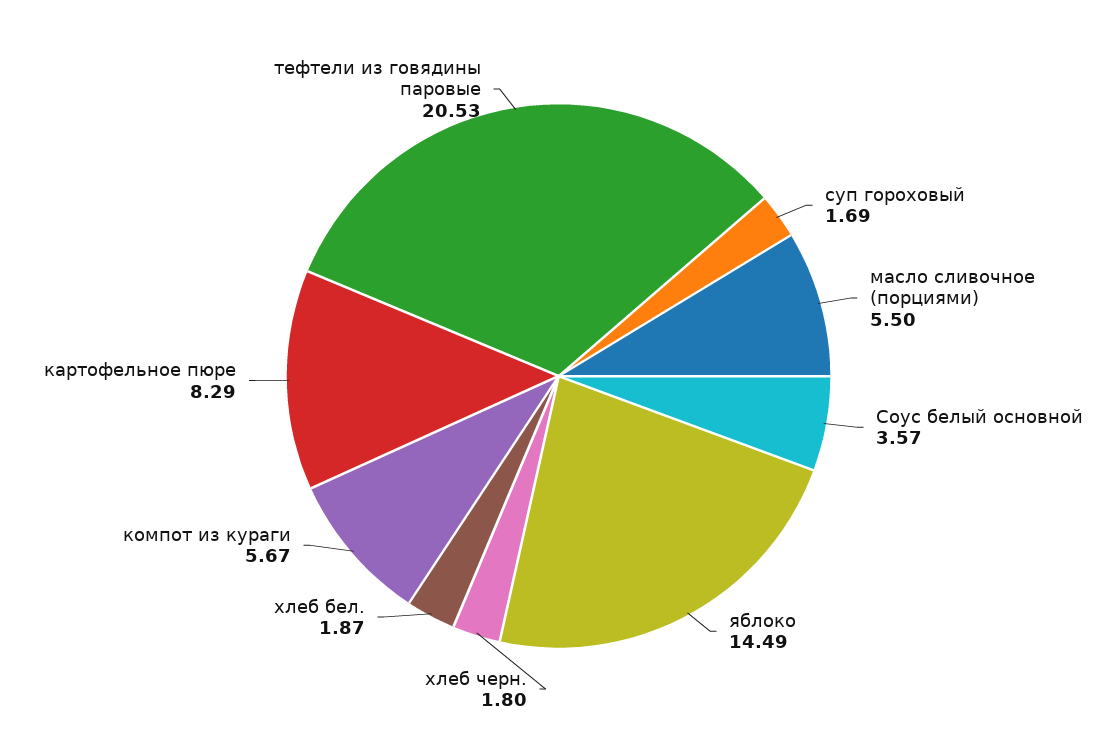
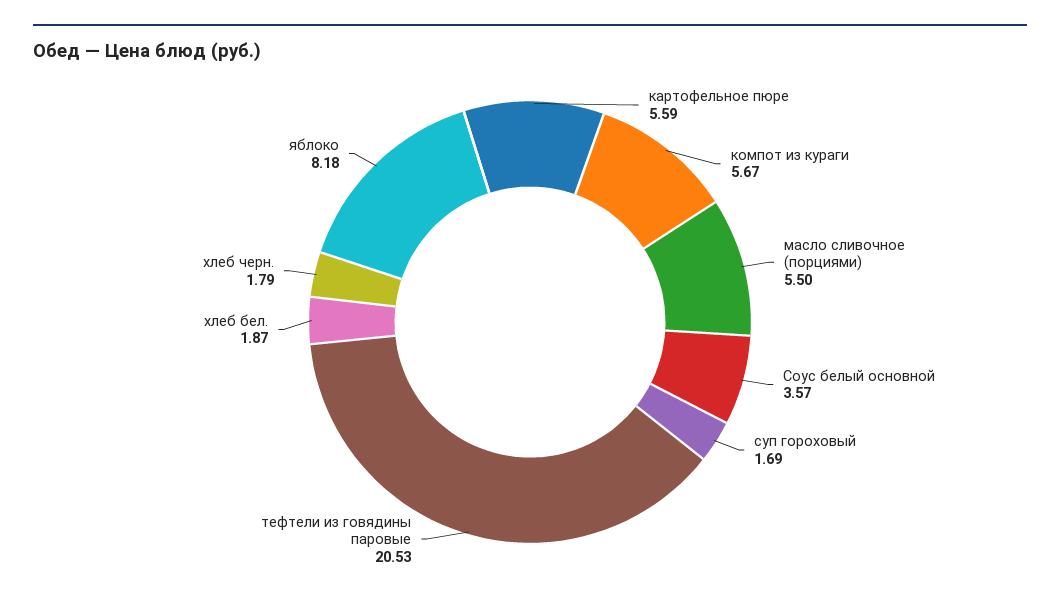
  {
    "суп гороховый": 1.69,
    "масло сливочное (порциями)": 5.5,
    "Соус белый основной": 3.57,
-   "яблоко": 14.49,
+   "яблоко": 8.18,
-   "хлеб черн.": 1.8,
+   "хлеб черн.": 1.79,
    "хлеб бел.": 1.87,
    "компот из кураги": 5.67,
-   "картофельное пюре": 8.29,
+   "картофельное пюре": 5.59,
    "тефтели из говядины паровые": 20.53
  }

